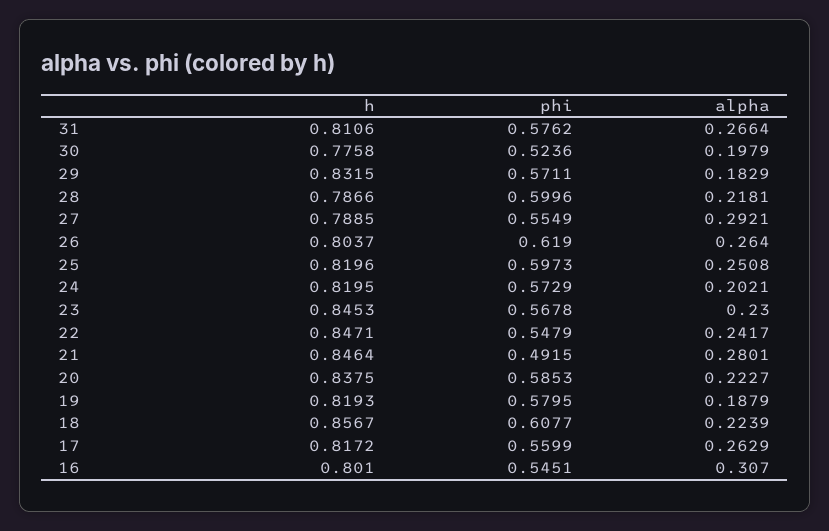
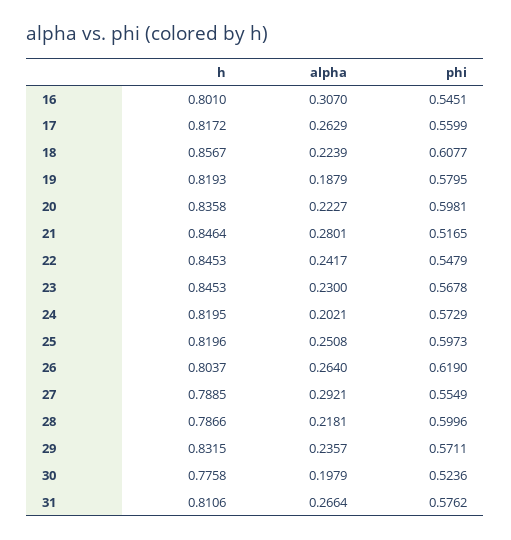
  {
    "h": {
      "31": 0.8106,
      "30": 0.7758,
      "29": 0.8315,
      "28": 0.7866,
      "27": 0.7885,
      "26": 0.8037,
      "25": 0.8196,
      "24": 0.8195,
      "23": 0.8453,
-     "22": 0.8471,
+     "22": 0.8453,
      "21": 0.8464,
-     "20": 0.8375,
+     "20": 0.8358,
      "19": 0.8193,
      "18": 0.8567,
      "17": 0.8172,
      "16": 0.801
    },
    "phi": {
      "31": 0.5762,
      "30": 0.5236,
      "29": 0.5711,
      "28": 0.5996,
      "27": 0.5549,
      "26": 0.619,
      "25": 0.5973,
      "24": 0.5729,
      "23": 0.5678,
      "22": 0.5479,
-     "21": 0.4915,
+     "21": 0.5165,
-     "20": 0.5853,
+     "20": 0.5981,
      "19": 0.5795,
      "18": 0.6077,
      "17": 0.5599,
      "16": 0.5451
    },
    "alpha": {
      "31": 0.2664,
      "30": 0.1979,
-     "29": 0.1829,
+     "29": 0.2357,
      "28": 0.2181,
      "27": 0.2921,
      "26": 0.264,
      "25": 0.2508,
      "24": 0.2021,
      "23": 0.23,
      "22": 0.2417,
      "21": 0.2801,
      "20": 0.2227,
      "19": 0.1879,
      "18": 0.2239,
      "17": 0.2629,
      "16": 0.307
    }
  }

